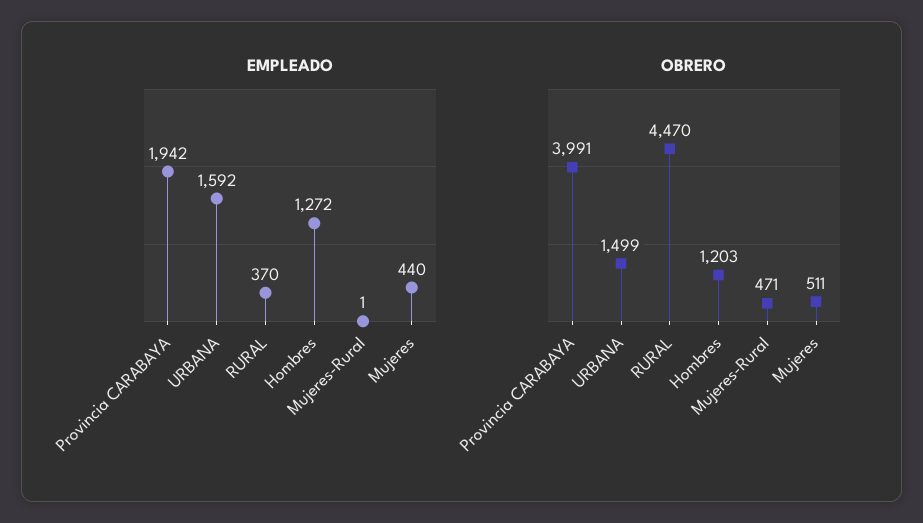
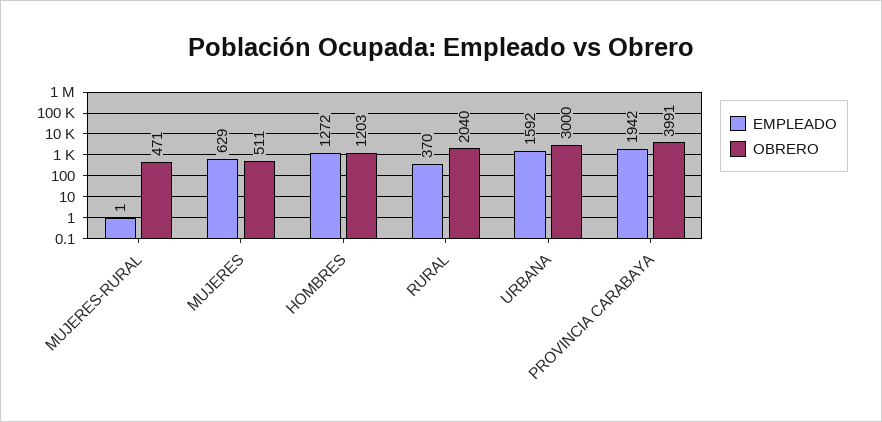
  {
    "EMPLEADO": {
      "Provincia CARABAYA": 1942,
      "URBANA": 1592,
      "RURAL": 370,
      "Hombres": 1272,
      "Mujeres-Rural": 1,
-     "Mujeres": 440
+     "Mujeres": 629
    },
    "OBRERO": {
      "Provincia CARABAYA": 3991,
-     "URBANA": 1499,
+     "URBANA": 3000,
-     "RURAL": 4470,
+     "RURAL": 2040,
      "Hombres": 1203,
      "Mujeres-Rural": 471,
      "Mujeres": 511
    }
  }

